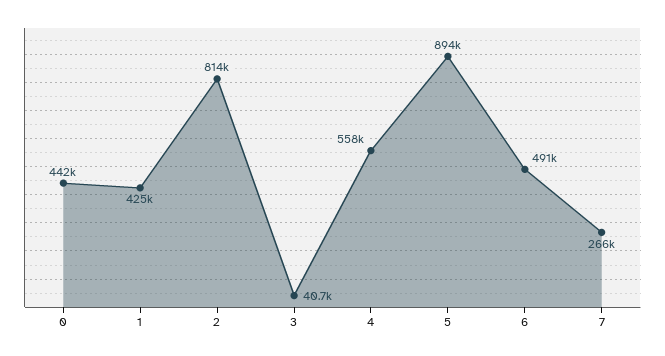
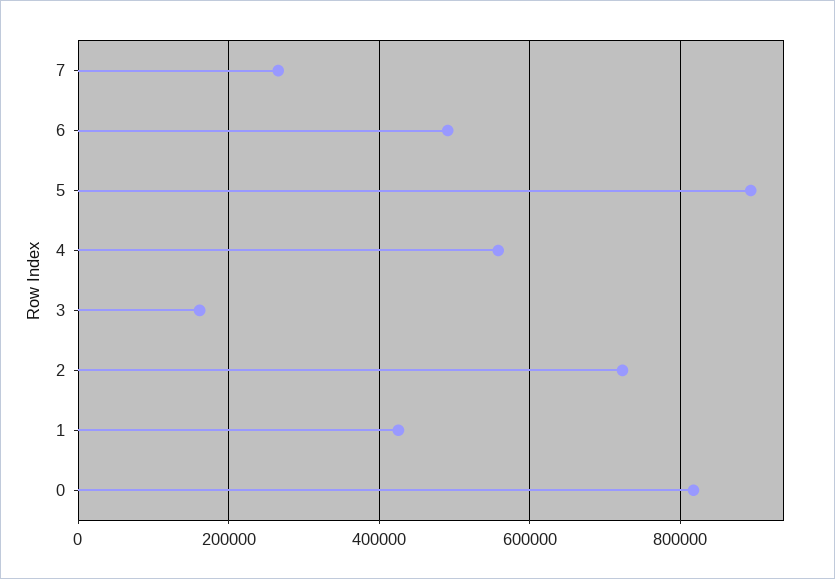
  {
-   "0": 442000,
+   "0": 820000,
    "1": 425000,
-   "2": 814000,
+   "2": 720000,
-   "3": 40700,
+   "3": 160000,
    "4": 558000,
    "5": 894000,
    "6": 491000,
    "7": 266000
  }

